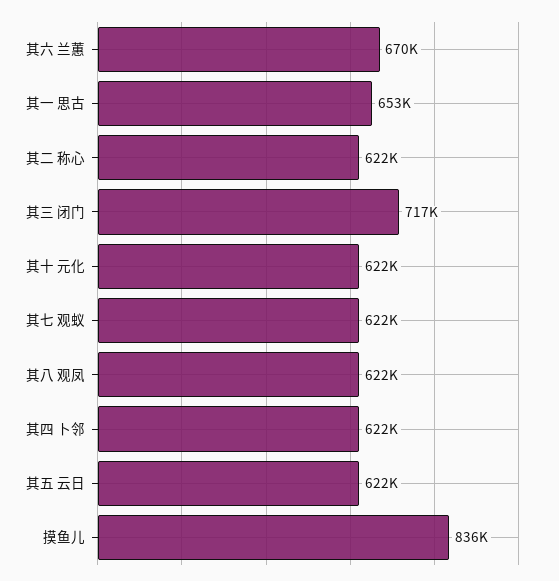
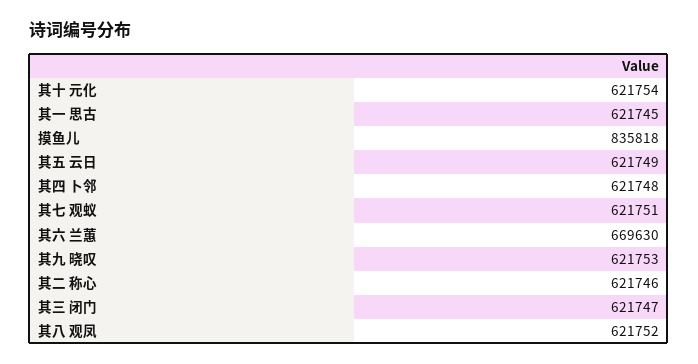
  {
    "其六 兰蕙": 669630,
-   "其一 思古": 653000,
+   "其一 思古": 621745,
    "其二 称心": 621746,
-   "其三 闭门": 717000,
+   "其三 闭门": 621747,
    "其十 元化": 621754,
    "其七 观蚁": 621751,
    "其八 观凤": 621752,
    "其四 卜邻": 621748,
    "其五 云日": 621749,
-   "摸鱼儿": 835818
+   "摸鱼儿": 835818,
+   "其九 晓叹": 621753
  }

